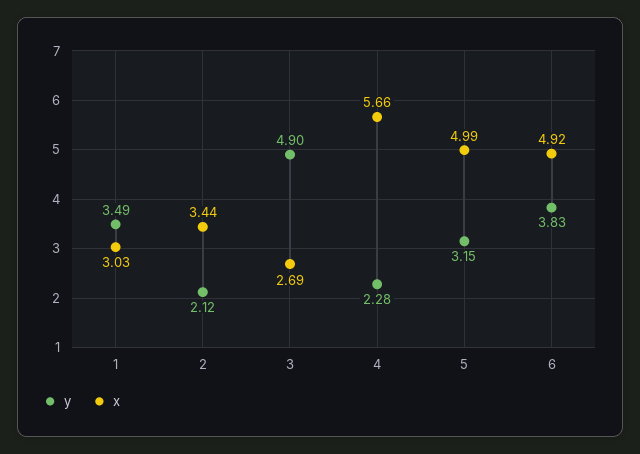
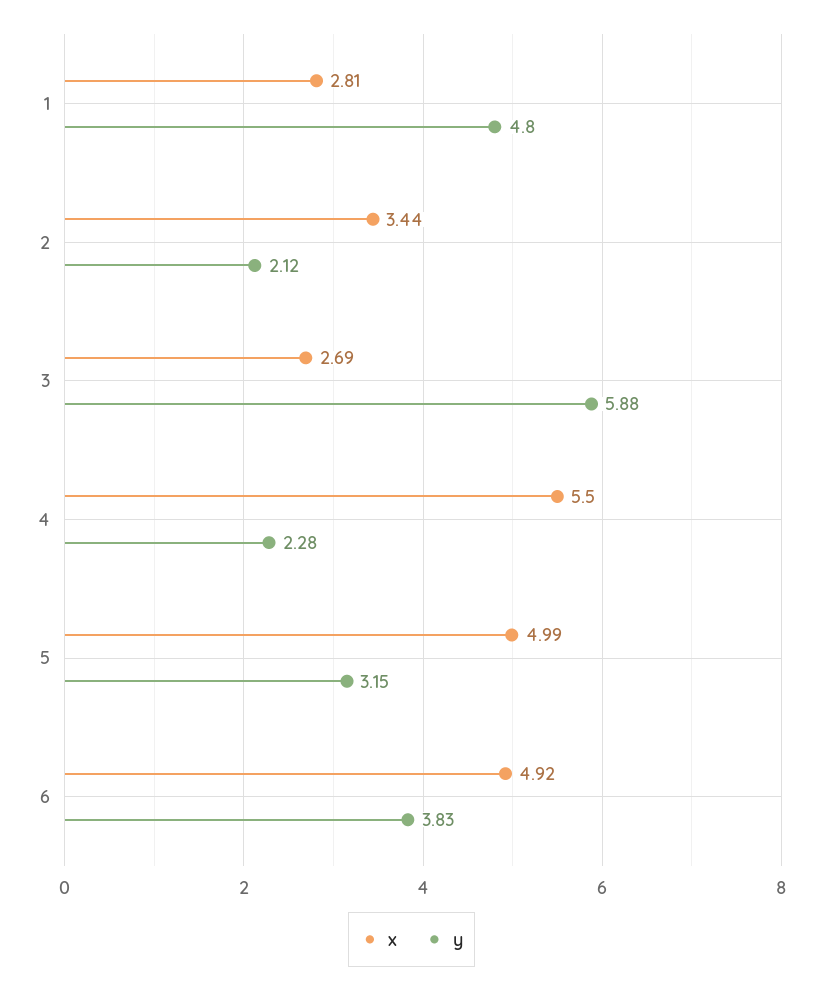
  {
    "y": {
-     "1": 3.49,
+     "1": 4.8,
      "2": 2.12,
-     "3": 4.9,
+     "3": 5.88,
      "4": 2.28,
      "5": 3.15,
      "6": 3.83
    },
    "x": {
-     "1": 3.03,
+     "1": 2.81,
      "2": 3.44,
      "3": 2.69,
-     "4": 5.66,
+     "4": 5.5,
      "5": 4.99,
      "6": 4.92
    }
  }

